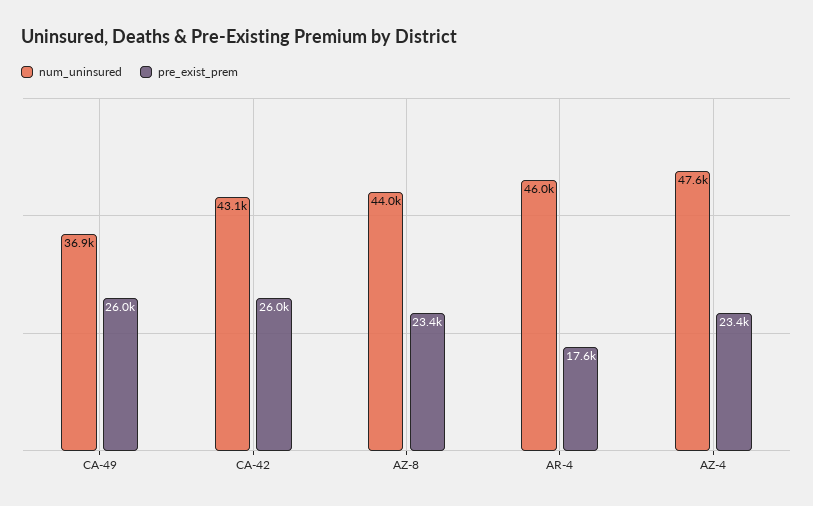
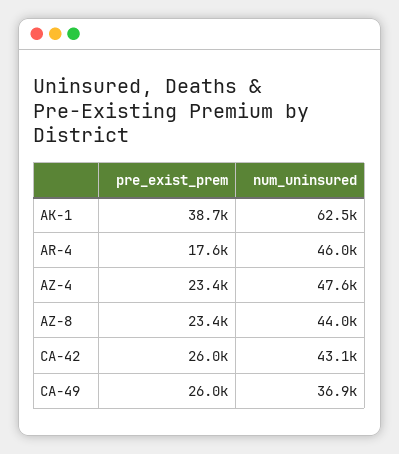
  {
    "num_uninsured": {
      "CA-49": 36900,
      "CA-42": 43100,
      "AZ-8": 44000,
      "AR-4": 46000,
-     "AZ-4": 47600
+     "AZ-4": 47600,
+     "AK-1": 62500
    },
    "pre_exist_prem": {
      "CA-49": 26000,
      "CA-42": 26000,
      "AZ-8": 23400,
      "AR-4": 17600,
-     "AZ-4": 23400
+     "AZ-4": 23400,
+     "AK-1": 38700
    }
  }

